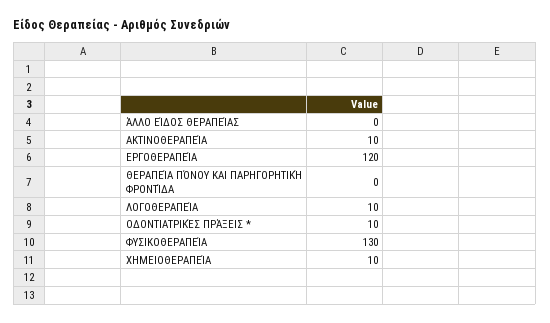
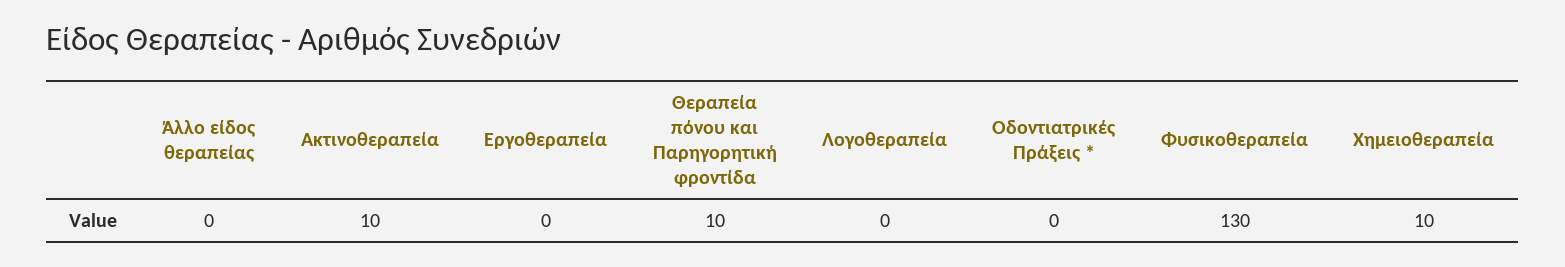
  {
    "ΆΛΛΟ ΕΊΔΟΣ ΘΕΡΑΠΕΊΑΣ": 0,
    "ΑΚΤΙΝΟΘΕΡΑΠΕΊΑ": 10,
-   "ΕΡΓΟΘΕΡΑΠΕΊΑ": 120,
+   "ΕΡΓΟΘΕΡΑΠΕΊΑ": 0,
-   "ΘΕΡΑΠΕΊΑ ΠΌΝΟΥ ΚΑΙ ΠΑΡΗΓΟΡΗΤΙΚΉ ΦΡΟΝΤΊΔΑ": 0,
+   "ΘΕΡΑΠΕΊΑ ΠΌΝΟΥ ΚΑΙ ΠΑΡΗΓΟΡΗΤΙΚΉ ΦΡΟΝΤΊΔΑ": 10,
-   "ΛΟΓΟΘΕΡΑΠΕΊΑ": 10,
+   "ΛΟΓΟΘΕΡΑΠΕΊΑ": 0,
-   "ΟΔΟΝΤΙΑΤΡΙΚΈΣ ΠΡΆΞΕΙΣ *": 10,
+   "ΟΔΟΝΤΙΑΤΡΙΚΈΣ ΠΡΆΞΕΙΣ *": 0,
    "ΦΥΣΙΚΟΘΕΡΑΠΕΊΑ": 130,
    "ΧΗΜΕΙΟΘΕΡΑΠΕΊΑ": 10
  }

